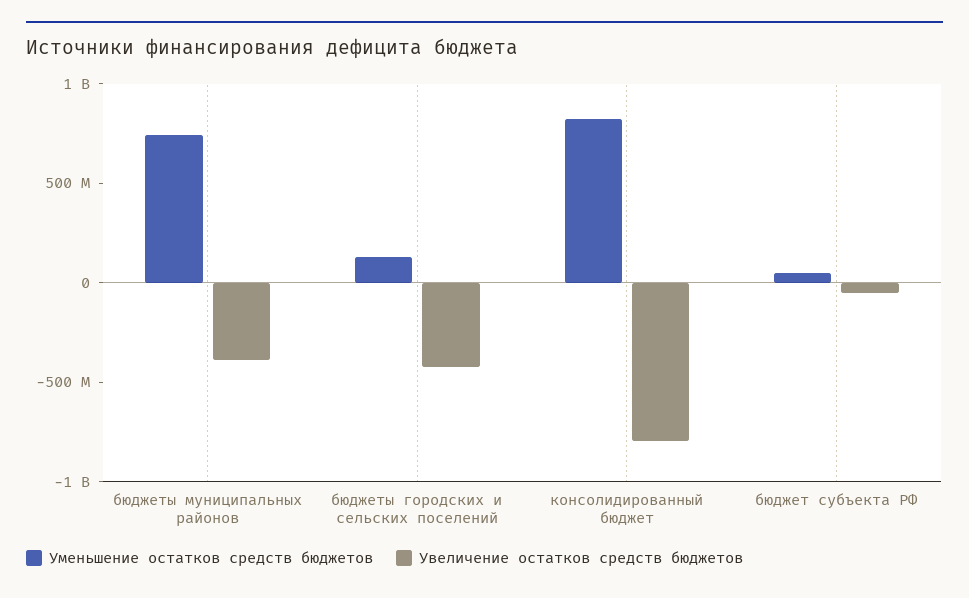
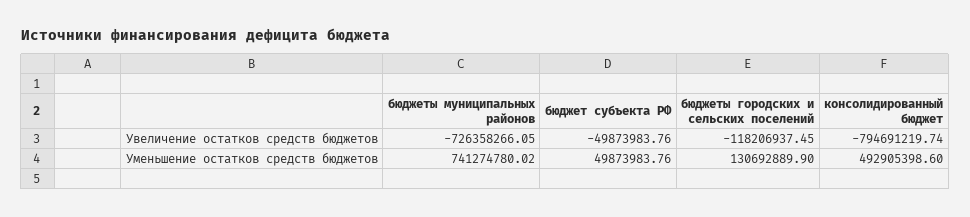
  {
    "Уменьшение остатков средств бюджетов": {
      "бюджеты муниципальных районов": 741274780.02,
      "бюджеты городских и сельских поселений": 130692889.9,
-     "консолидированный бюджет": 800000000,
+     "консолидированный бюджет": 492905398.6,
      "бюджет субъекта РФ": 49873983.76
    },
    "Увеличение остатков средств бюджетов": {
-     "бюджеты муниципальных районов": -400000000,
+     "бюджеты муниципальных районов": -726358266.05,
-     "бюджеты городских и сельских поселений": -400000000,
+     "бюджеты городских и сельских поселений": -118206937.45,
      "консолидированный бюджет": -794691219.74,
      "бюджет субъекта РФ": -49873983.76
    }
  }

